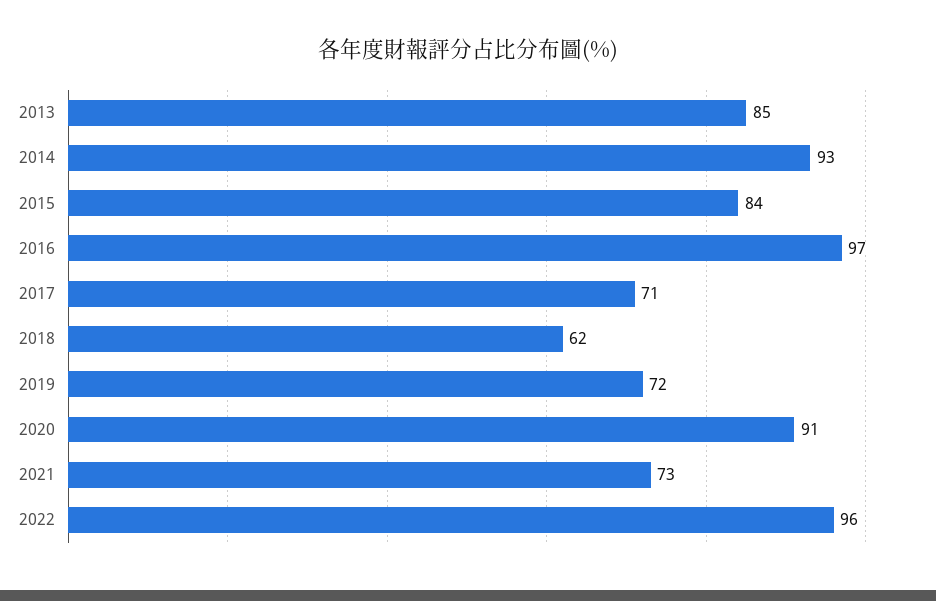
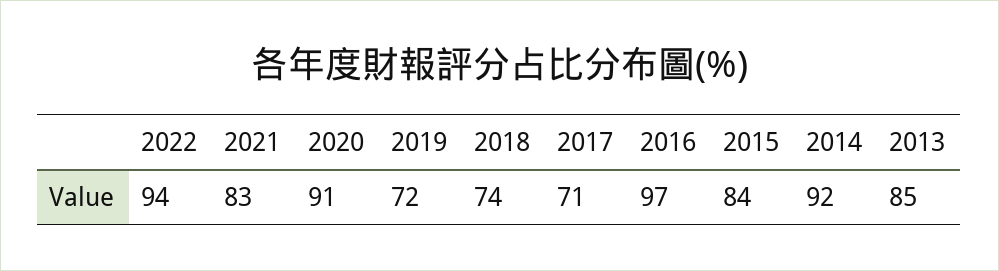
  {
    "2013": 85,
-   "2014": 93,
+   "2014": 92,
    "2015": 84,
    "2016": 97,
    "2017": 71,
-   "2018": 62,
+   "2018": 74,
    "2019": 72,
    "2020": 91,
-   "2021": 73,
+   "2021": 83,
-   "2022": 96
+   "2022": 94
  }

